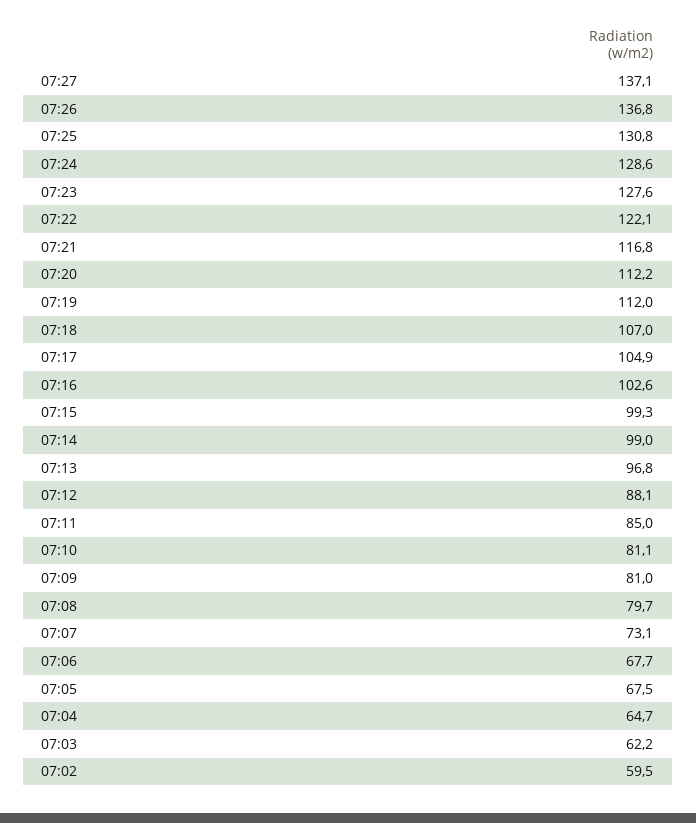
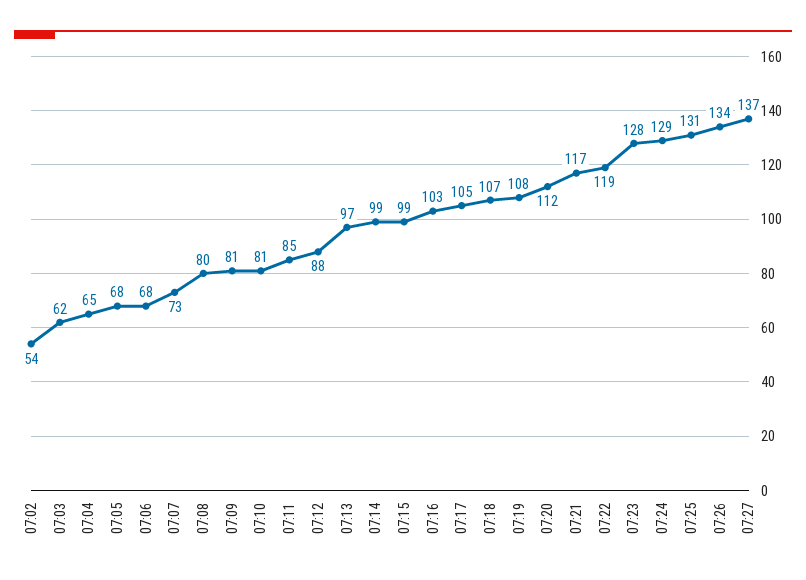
  {
    "07:27": 137.1,
-   "07:26": 136.8,
+   "07:26": 134,
    "07:25": 130.8,
    "07:24": 128.6,
    "07:23": 127.6,
-   "07:22": 122.1,
+   "07:22": 119,
    "07:21": 116.8,
    "07:20": 112.2,
-   "07:19": 112,
+   "07:19": 108,
    "07:18": 107,
    "07:17": 104.9,
    "07:16": 102.6,
    "07:15": 99.3,
    "07:14": 99,
    "07:13": 96.8,
    "07:12": 88.1,
    "07:11": 85,
    "07:10": 81.1,
    "07:09": 81,
    "07:08": 79.7,
    "07:07": 73.1,
    "07:06": 67.7,
    "07:05": 67.5,
    "07:04": 64.7,
    "07:03": 62.2,
-   "07:02": 59.5
+   "07:02": 54
  }

